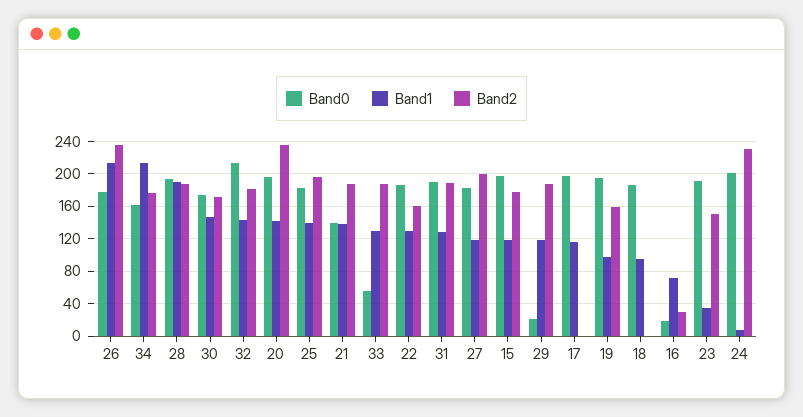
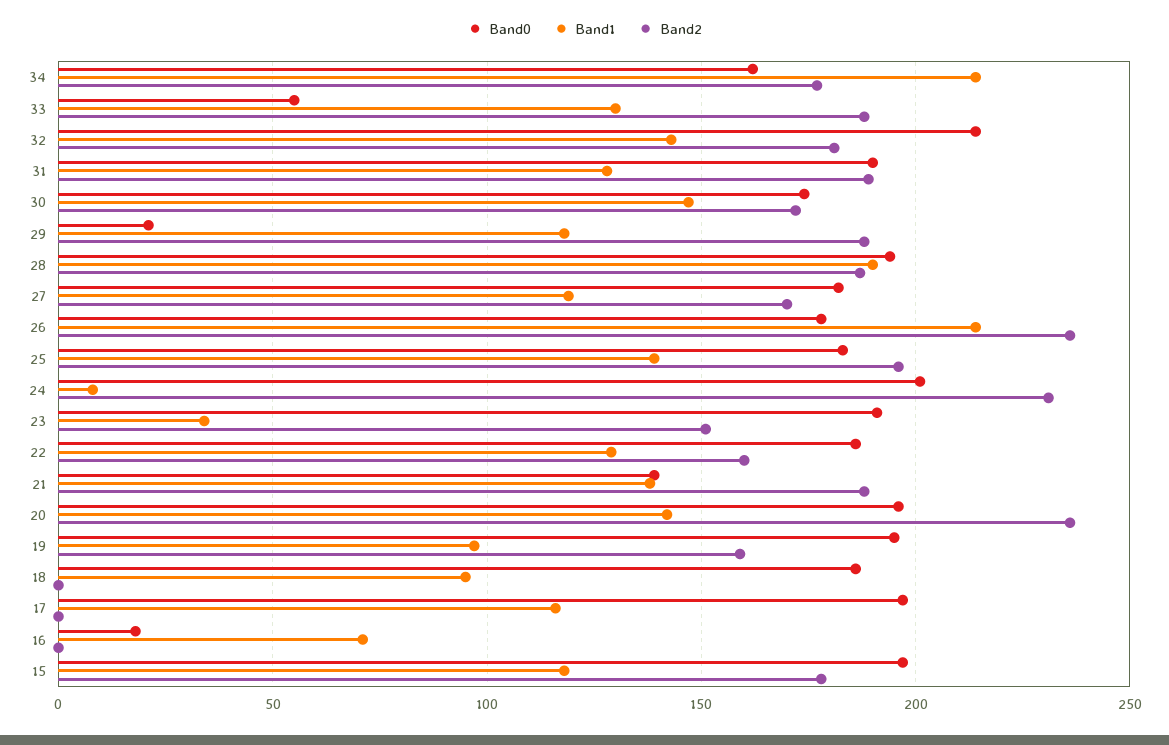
  {
    "Band0": {
      "26": 180,
      "34": 160,
      "28": 195,
      "30": 175,
      "32": 215,
      "20": 195,
      "25": 185,
      "21": 140,
      "33": 55,
      "22": 185,
      "31": 190,
      "27": 180,
      "15": 195,
      "29": 20,
      "17": 195,
      "19": 195,
      "18": 185,
      "16": 20,
      "23": 190,
      "24": 200
    },
    "Band1": {
      "26": 215,
      "34": 215,
      "28": 190,
      "30": 145,
      "32": 145,
      "20": 140,
      "25": 140,
      "21": 140,
      "33": 130,
      "22": 130,
      "31": 130,
      "27": 120,
      "15": 120,
      "29": 120,
      "17": 115,
      "19": 95,
      "18": 95,
      "16": 70,
      "23": 35,
      "24": 10
    },
    "Band2": {
      "26": 235,
      "34": 175,
      "28": 185,
      "30": 170,
      "32": 180,
      "20": 235,
      "25": 195,
      "21": 190,
      "33": 190,
      "22": 160,
      "31": 190,
-     "27": 200,
+     "27": 170,
      "15": 180,
      "29": 190,
      "17": 0,
      "19": 160,
      "18": 0,
-     "16": 30,
+     "16": 0,
      "23": 150,
      "24": 230
    }
  }

